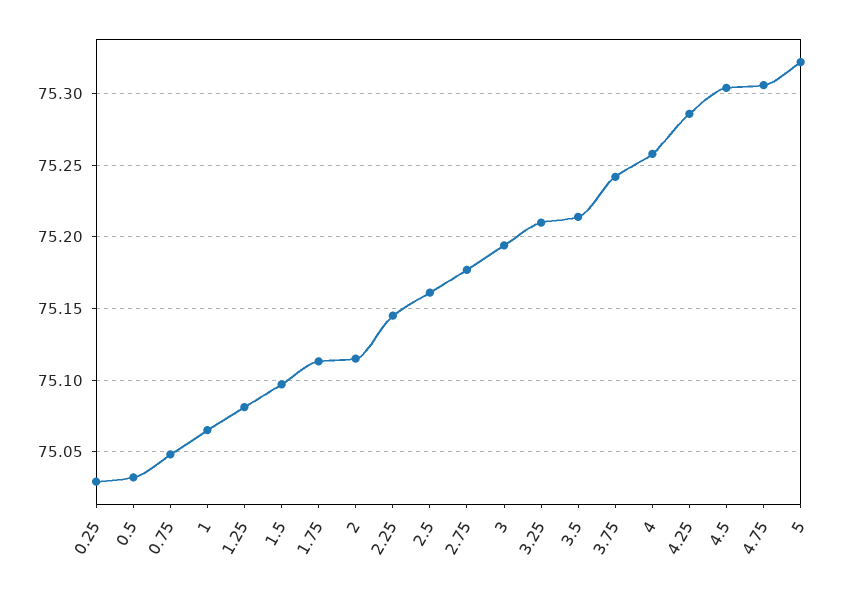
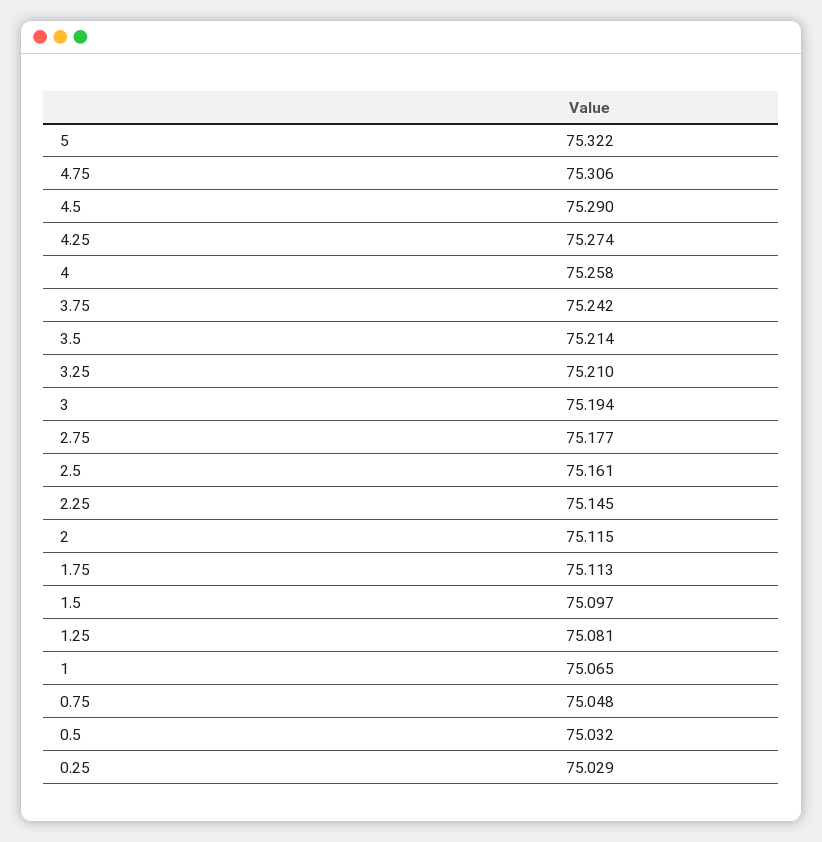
  {
    "0.25": 75.029,
    "0.5": 75.032,
    "0.75": 75.048,
    "1": 75.065,
    "1.25": 75.081,
    "1.5": 75.097,
    "1.75": 75.113,
    "2": 75.115,
    "2.25": 75.145,
    "2.5": 75.161,
    "2.75": 75.177,
    "3": 75.194,
    "3.25": 75.21,
    "3.5": 75.214,
    "3.75": 75.242,
    "4": 75.258,
-   "4.25": 75.285,
+   "4.25": 75.274,
-   "4.5": 75.305,
+   "4.5": 75.29,
    "4.75": 75.306,
    "5": 75.322
  }

